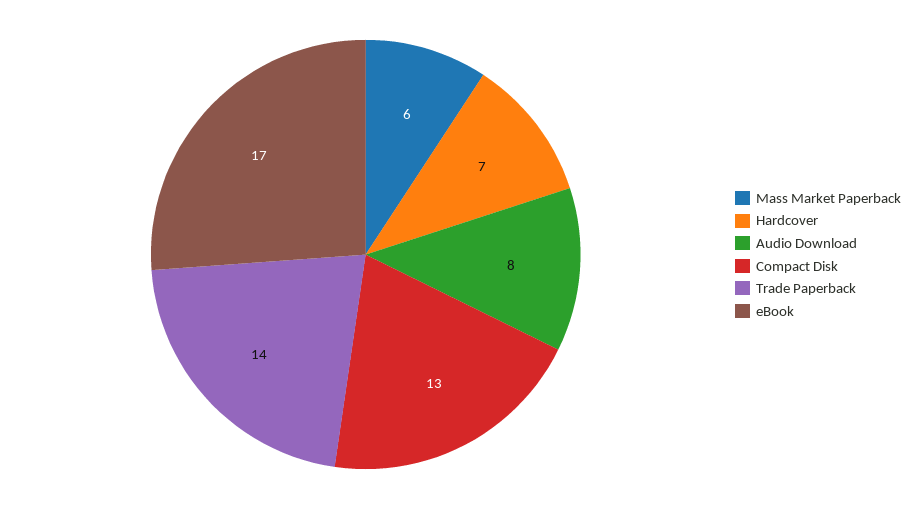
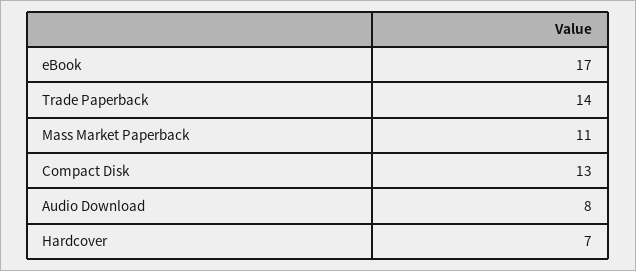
  {
-   "Mass Market Paperback": 6,
+   "Mass Market Paperback": 11,
    "Hardcover": 7,
    "Audio Download": 8,
    "Compact Disk": 13,
    "Trade Paperback": 14,
    "eBook": 17
  }

